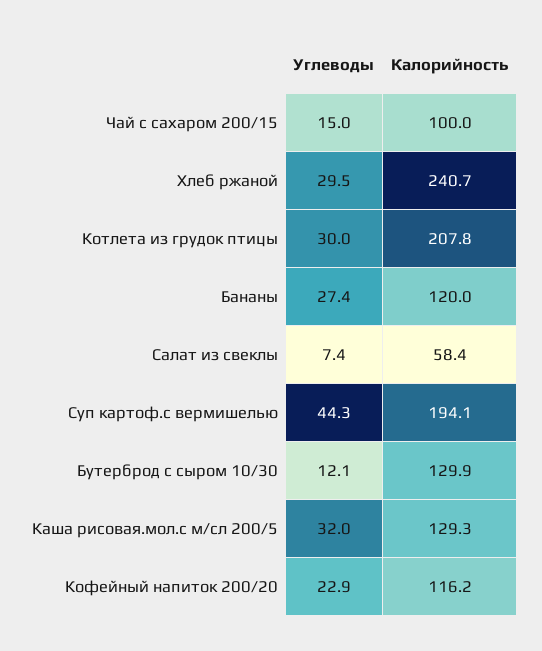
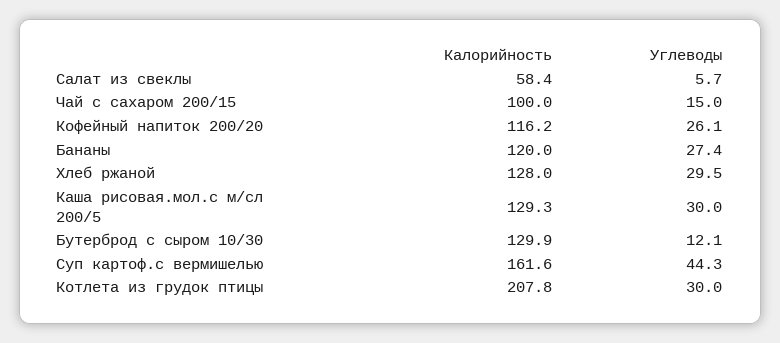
  {
    "Углеводы": {
      "Чай с сахаром 200/15": 15,
      "Хлеб ржаной": 29.5,
      "Котлета из грудок птицы": 30,
      "Бананы": 27.4,
-     "Салат из свеклы": 7.4,
+     "Салат из свеклы": 5.7,
      "Суп картоф.с вермишелью": 44.3,
      "Бутерброд с сыром 10/30": 12.1,
-     "Каша рисовая.мол.с м/сл 200/5": 32,
+     "Каша рисовая.мол.с м/сл 200/5": 30,
-     "Кофейный напиток 200/20": 22.9
+     "Кофейный напиток 200/20": 26.1
    },
    "Калорийность": {
      "Чай с сахаром 200/15": 100,
-     "Хлеб ржаной": 240.7,
+     "Хлеб ржаной": 128,
      "Котлета из грудок птицы": 207.8,
      "Бананы": 120,
      "Салат из свеклы": 58.4,
-     "Суп картоф.с вермишелью": 194.1,
+     "Суп картоф.с вермишелью": 161.6,
      "Бутерброд с сыром 10/30": 129.9,
      "Каша рисовая.мол.с м/сл 200/5": 129.3,
      "Кофейный напиток 200/20": 116.2
    }
  }

